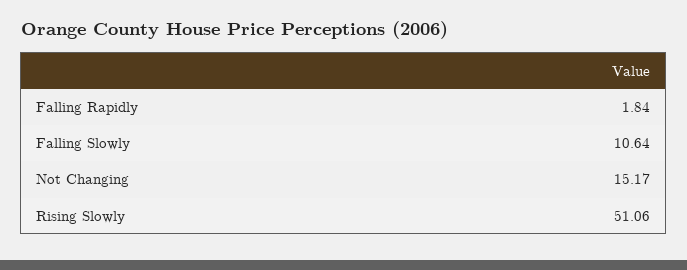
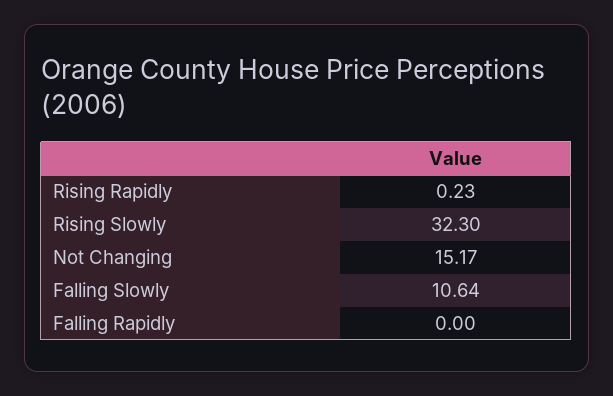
  {
-   "Falling Rapidly": 1.84,
+   "Falling Rapidly": 0,
    "Falling Slowly": 10.64,
    "Not Changing": 15.17,
-   "Rising Slowly": 51.06
+   "Rising Slowly": 32.3,
+   "Rising Rapidly": 0.23
  }

